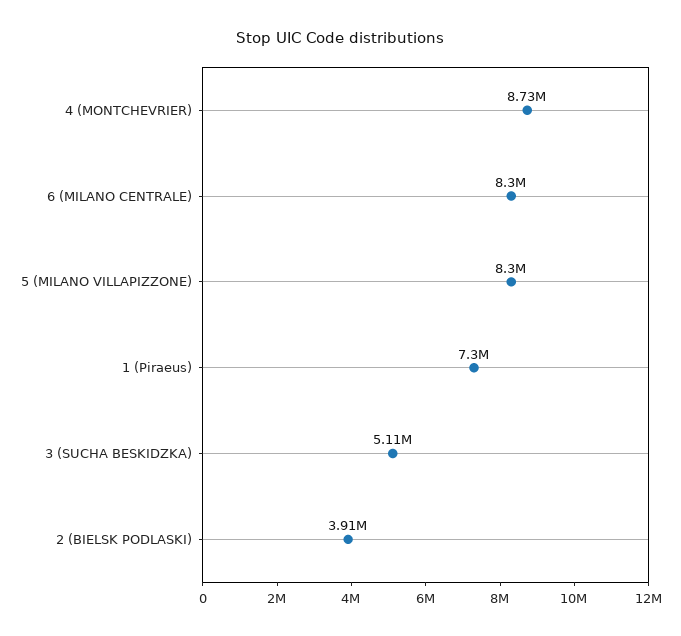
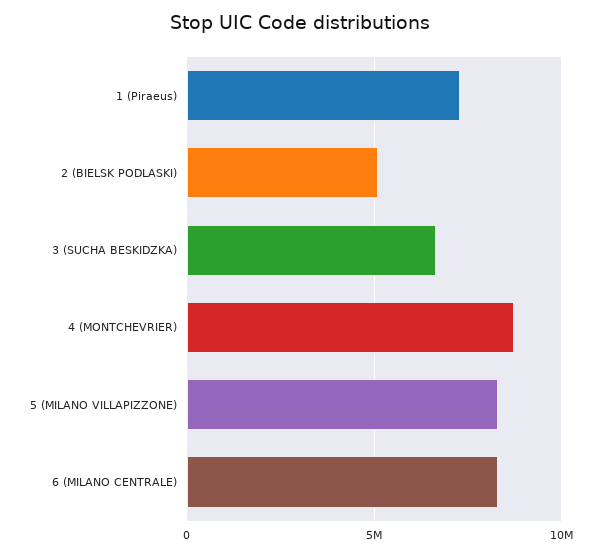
  {
    "4 (MONTCHEVRIER)": 8730000,
    "6 (MILANO CENTRALE)": 8300000,
    "5 (MILANO VILLAPIZZONE)": 8300000,
    "1 (Piraeus)": 7300000,
-   "3 (SUCHA BESKIDZKA)": 5110000,
+   "3 (SUCHA BESKIDZKA)": 6500000,
-   "2 (BIELSK PODLASKI)": 3910000
+   "2 (BIELSK PODLASKI)": 5000000
  }

